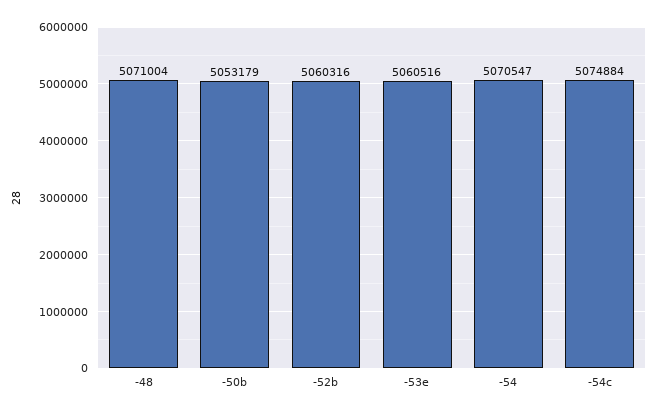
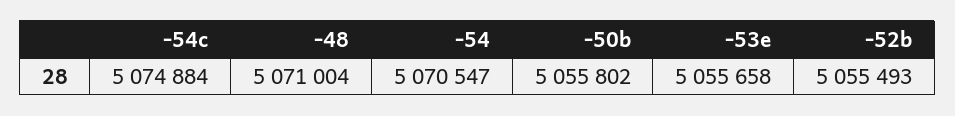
  {
    "-48": 5071004,
-   "-50b": 5053179,
+   "-50b": 5055802,
-   "-52b": 5060316,
+   "-52b": 5055493,
-   "-53e": 5060516,
+   "-53e": 5055658,
    "-54": 5070547,
    "-54c": 5074884
  }

